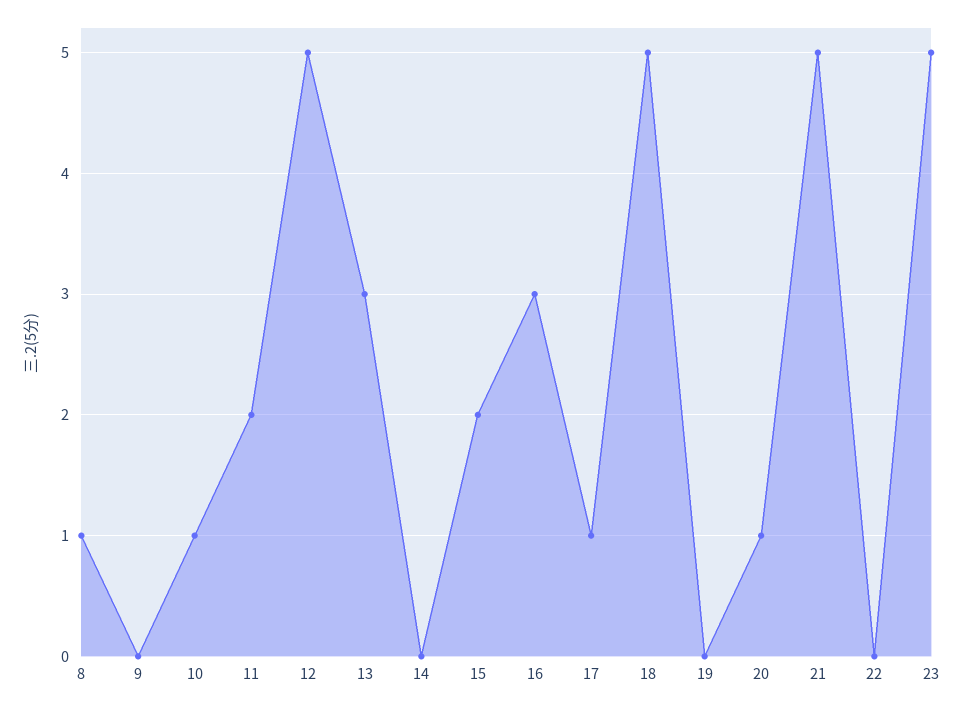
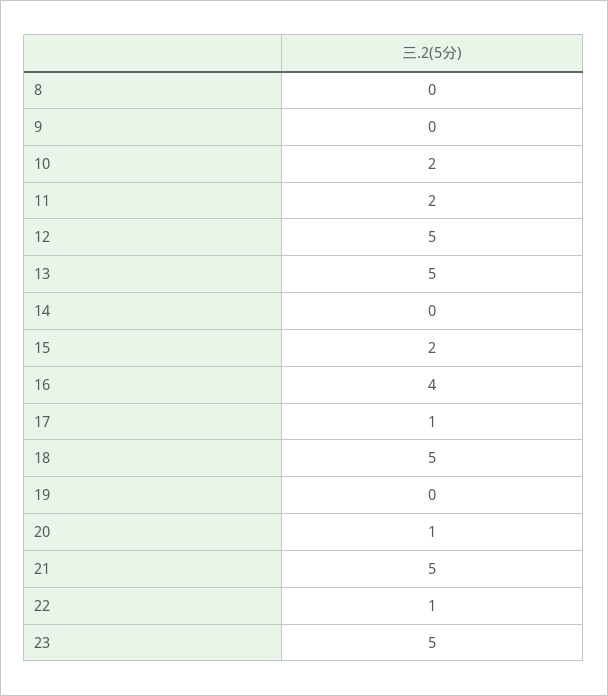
  {
-   "8": 1,
+   "8": 0,
    "9": 0,
-   "10": 1,
+   "10": 2,
    "11": 2,
    "12": 5,
-   "13": 3,
+   "13": 5,
    "14": 0,
    "15": 2,
-   "16": 3,
+   "16": 4,
    "17": 1,
    "18": 5,
    "19": 0,
    "20": 1,
    "21": 5,
-   "22": 0,
+   "22": 1,
    "23": 5
  }

